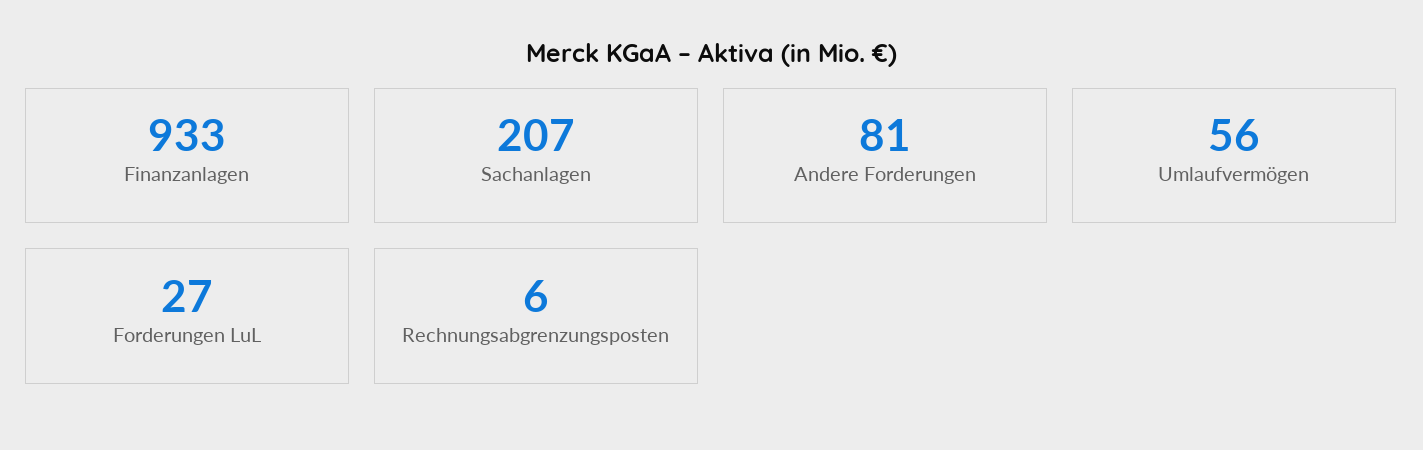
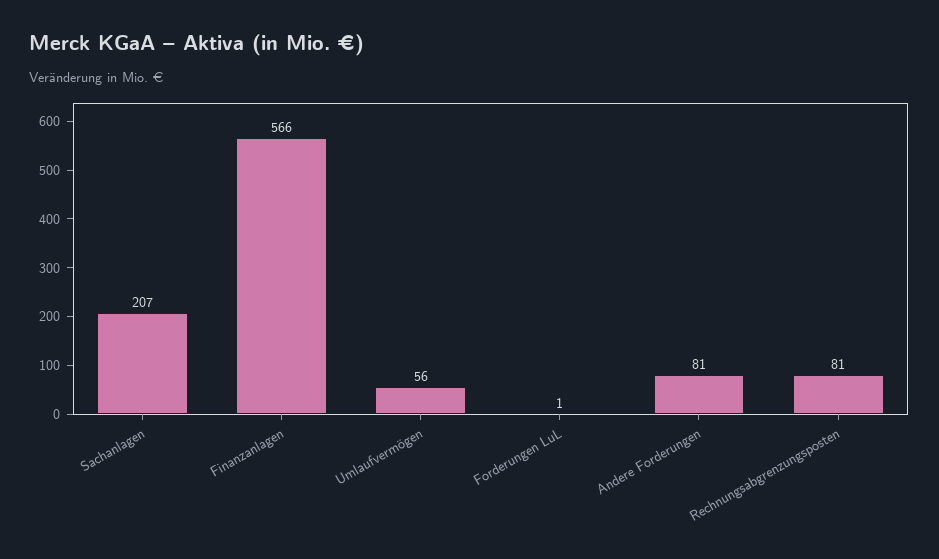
  {
-   "Finanzanlagen": 933,
+   "Finanzanlagen": 566,
    "Sachanlagen": 207,
    "Andere Forderungen": 81,
    "Umlaufvermögen": 56,
-   "Forderungen LuL": 27,
+   "Forderungen LuL": 1,
-   "Rechnungsabgrenzungsposten": 6
+   "Rechnungsabgrenzungsposten": 81
  }

